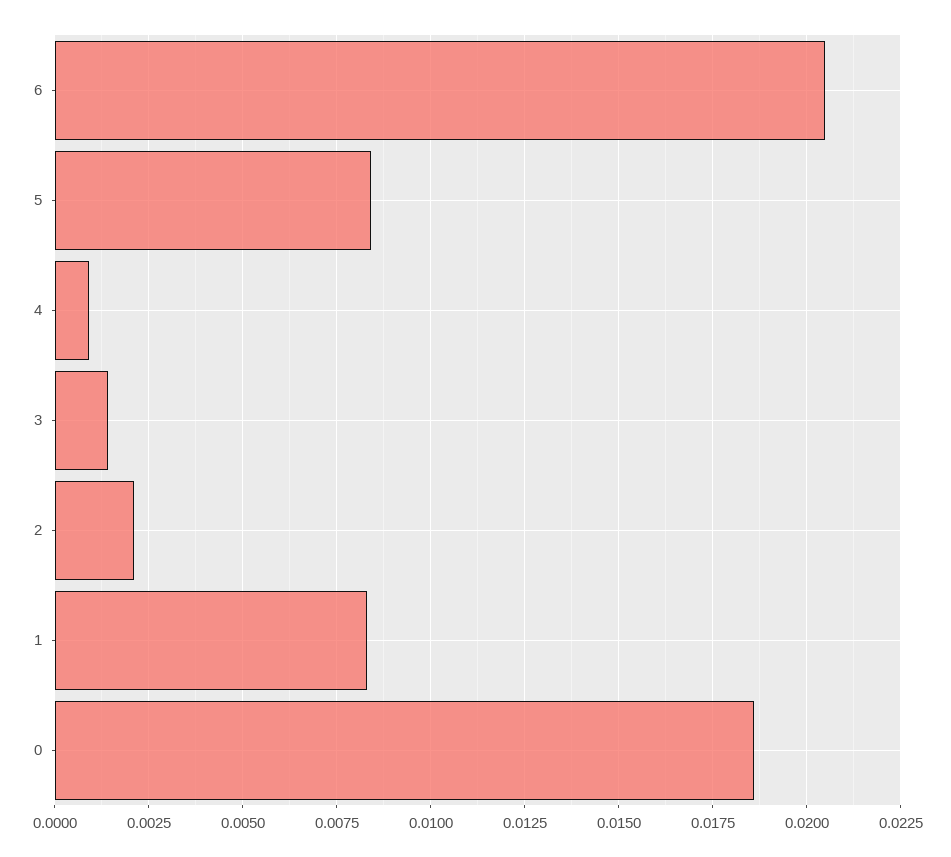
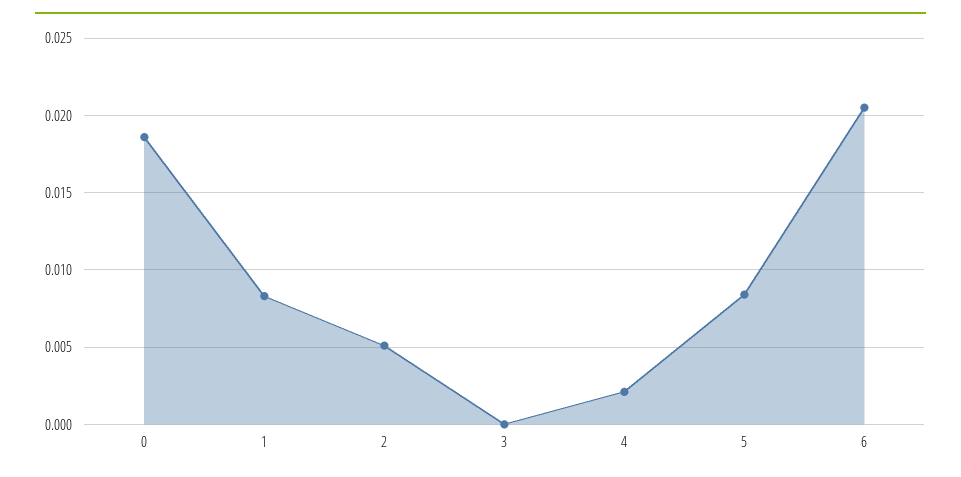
  {
    "6": 0.0205,
    "5": 0.0085,
-   "4": 0.001,
+   "4": 0.002,
-   "3": 0.0015,
+   "3": 0,
-   "2": 0.002,
+   "2": 0.005,
    "1": 0.0085,
    "0": 0.0185
  }

